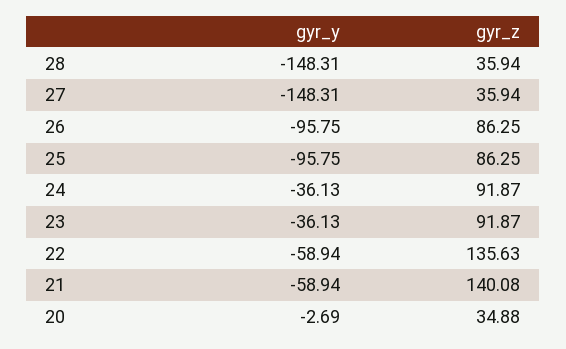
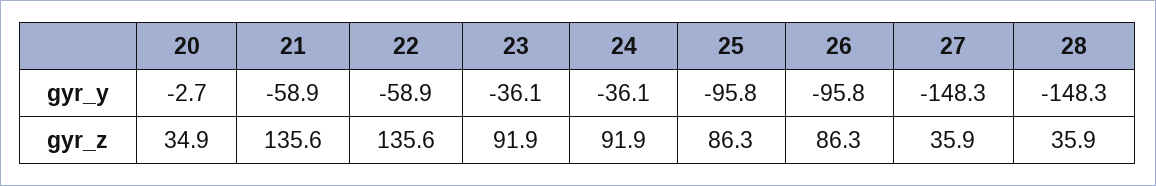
  {
    "gyr_y": {
      "28": -148.31,
      "27": -148.31,
      "26": -95.75,
      "25": -95.75,
      "24": -36.13,
      "23": -36.13,
      "22": -58.94,
      "21": -58.94,
      "20": -2.69
    },
    "gyr_z": {
      "28": 35.94,
      "27": 35.94,
      "26": 86.25,
      "25": 86.25,
      "24": 91.87,
      "23": 91.87,
      "22": 135.63,
-     "21": 140.08,
+     "21": 135.6,
      "20": 34.88
    }
  }

